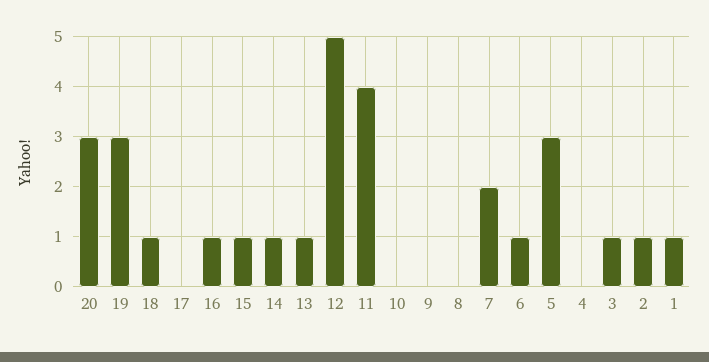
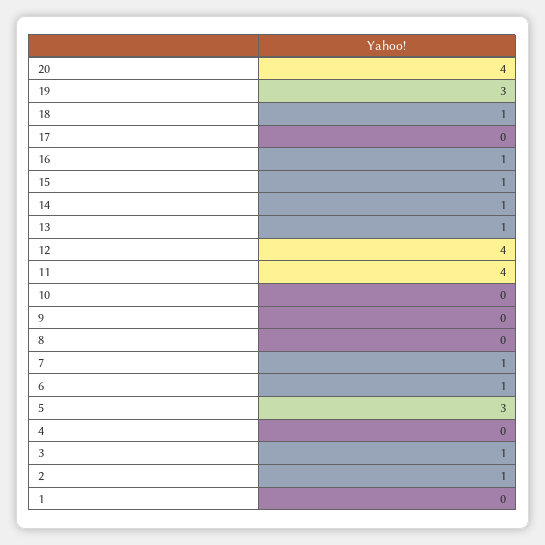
  {
-   "20": 3,
+   "20": 4,
    "19": 3,
    "18": 1,
    "17": 0,
    "16": 1,
    "15": 1,
    "14": 1,
    "13": 1,
-   "12": 5,
+   "12": 4,
    "11": 4,
    "10": 0,
    "9": 0,
    "8": 0,
-   "7": 2,
+   "7": 1,
    "6": 1,
    "5": 3,
    "4": 0,
    "3": 1,
    "2": 1,
-   "1": 1
+   "1": 0
  }

